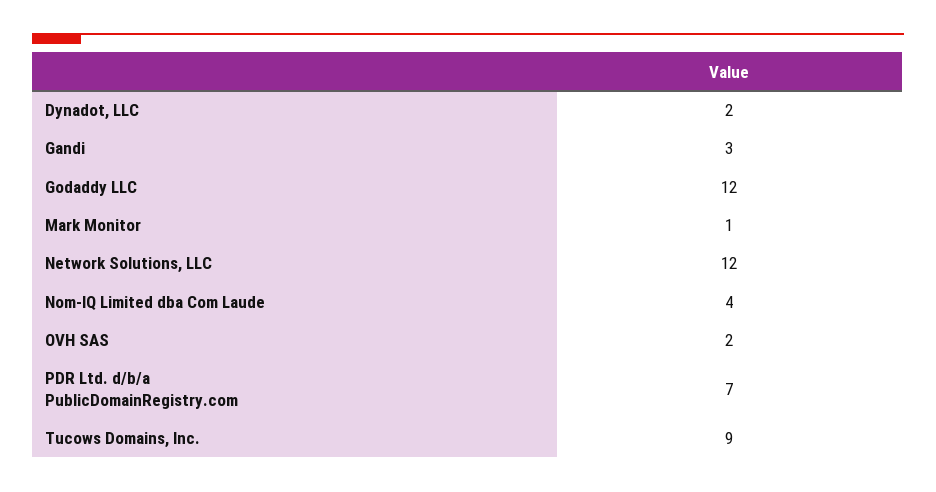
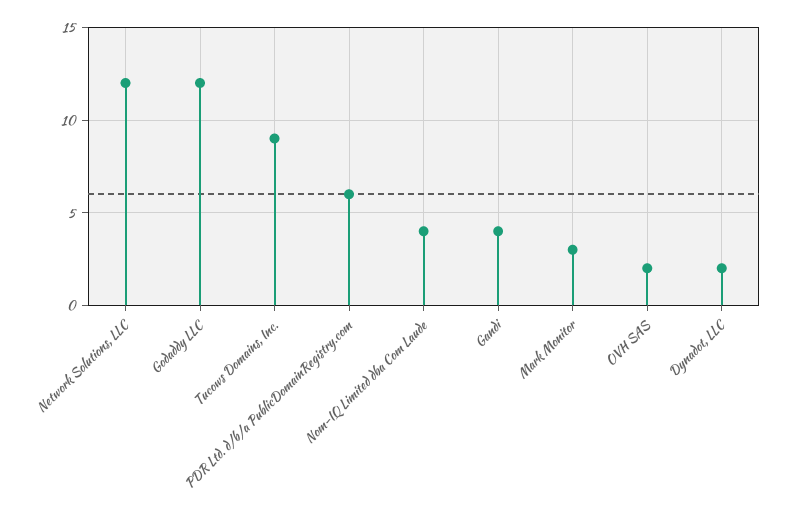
  {
    "Dynadot, LLC": 2,
-   "Gandi": 3,
+   "Gandi": 4,
    "Godaddy LLC": 12,
-   "Mark Monitor": 1,
+   "Mark Monitor": 3,
    "Network Solutions, LLC": 12,
    "Nom-IQ Limited dba Com Laude": 4,
    "OVH SAS": 2,
-   "PDR Ltd. d/b/a PublicDomainRegistry.com": 7,
+   "PDR Ltd. d/b/a PublicDomainRegistry.com": 6,
    "Tucows Domains, Inc.": 9
  }

